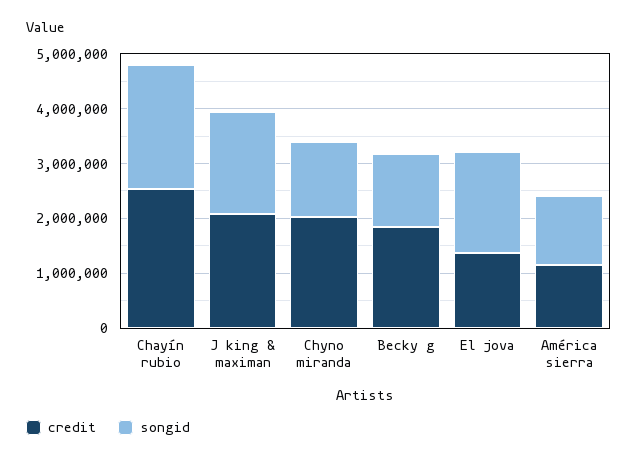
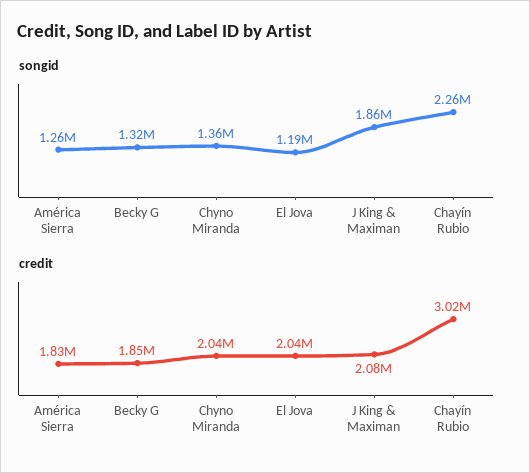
  {
    "credit": {
-     "Chayín rubio": 2600000,
+     "Chayín rubio": 3020000,
      "J king & maximan": 2080000,
      "Chyno miranda": 2040000,
      "Becky g": 1850000,
-     "El jova": 1400000,
+     "El jova": 2040000,
-     "América sierra": 1200000
+     "América sierra": 1830000
    },
    "songid": {
      "Chayín rubio": 2260000,
      "J king & maximan": 1860000,
      "Chyno miranda": 1360000,
      "Becky g": 1320000,
-     "El jova": 1800000,
+     "El jova": 1190000,
      "América sierra": 1260000
    }
  }

